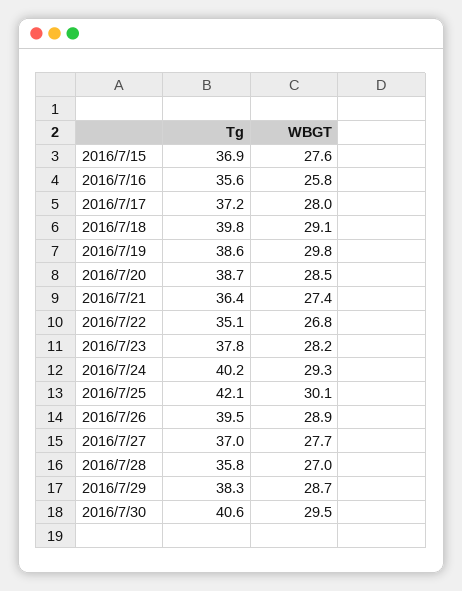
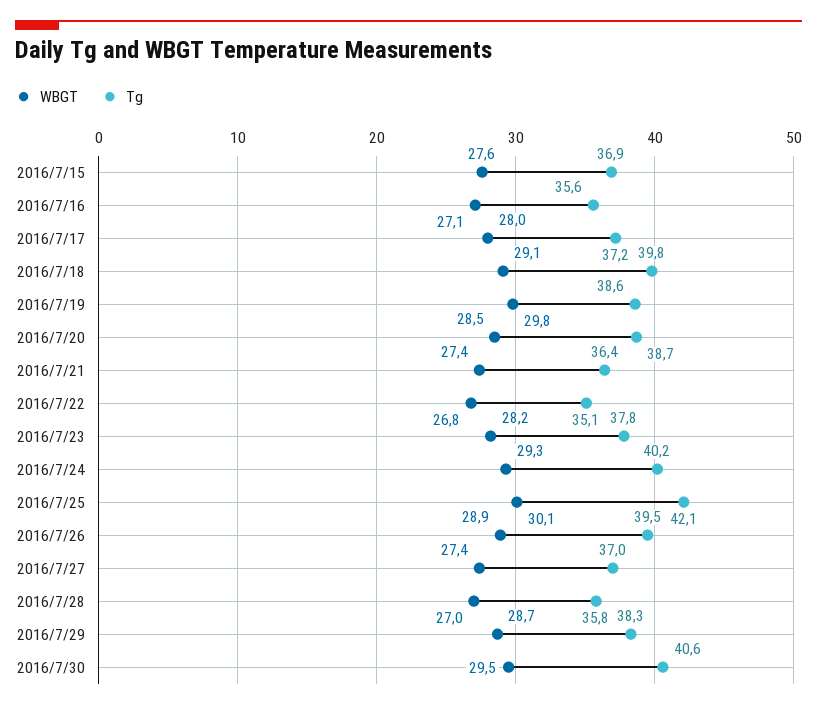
  {
    "Tg": {
      "2016/7/15": 36.9,
      "2016/7/16": 35.6,
      "2016/7/17": 37.2,
      "2016/7/18": 39.8,
      "2016/7/19": 38.6,
      "2016/7/20": 38.7,
      "2016/7/21": 36.4,
      "2016/7/22": 35.1,
      "2016/7/23": 37.8,
      "2016/7/24": 40.2,
      "2016/7/25": 42.1,
      "2016/7/26": 39.5,
      "2016/7/27": 37,
      "2016/7/28": 35.8,
      "2016/7/29": 38.3,
      "2016/7/30": 40.6
    },
    "WBGT": {
      "2016/7/15": 27.6,
-     "2016/7/16": 25.8,
+     "2016/7/16": 27.1,
      "2016/7/17": 28,
      "2016/7/18": 29.1,
      "2016/7/19": 29.8,
      "2016/7/20": 28.5,
      "2016/7/21": 27.4,
      "2016/7/22": 26.8,
      "2016/7/23": 28.2,
      "2016/7/24": 29.3,
      "2016/7/25": 30.1,
      "2016/7/26": 28.9,
-     "2016/7/27": 27.7,
+     "2016/7/27": 27.4,
      "2016/7/28": 27,
      "2016/7/29": 28.7,
      "2016/7/30": 29.5
    }
  }

